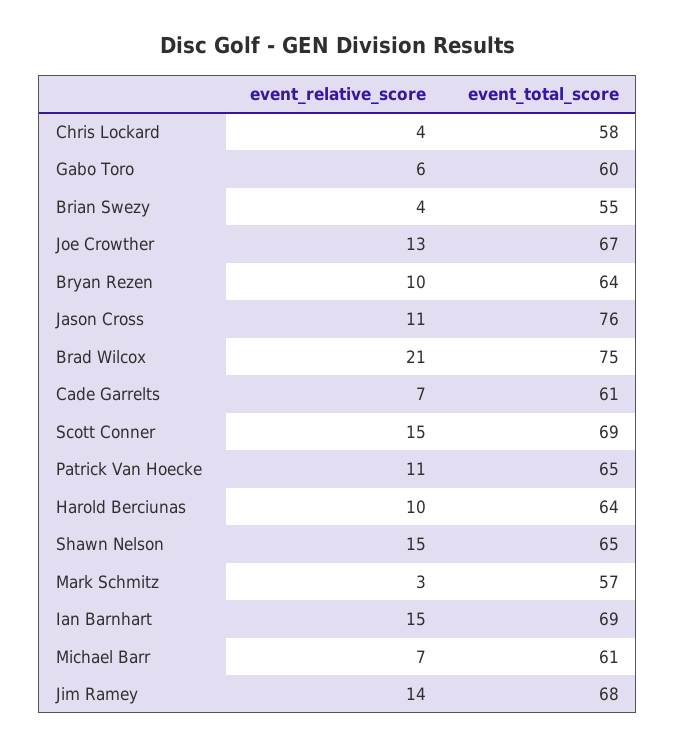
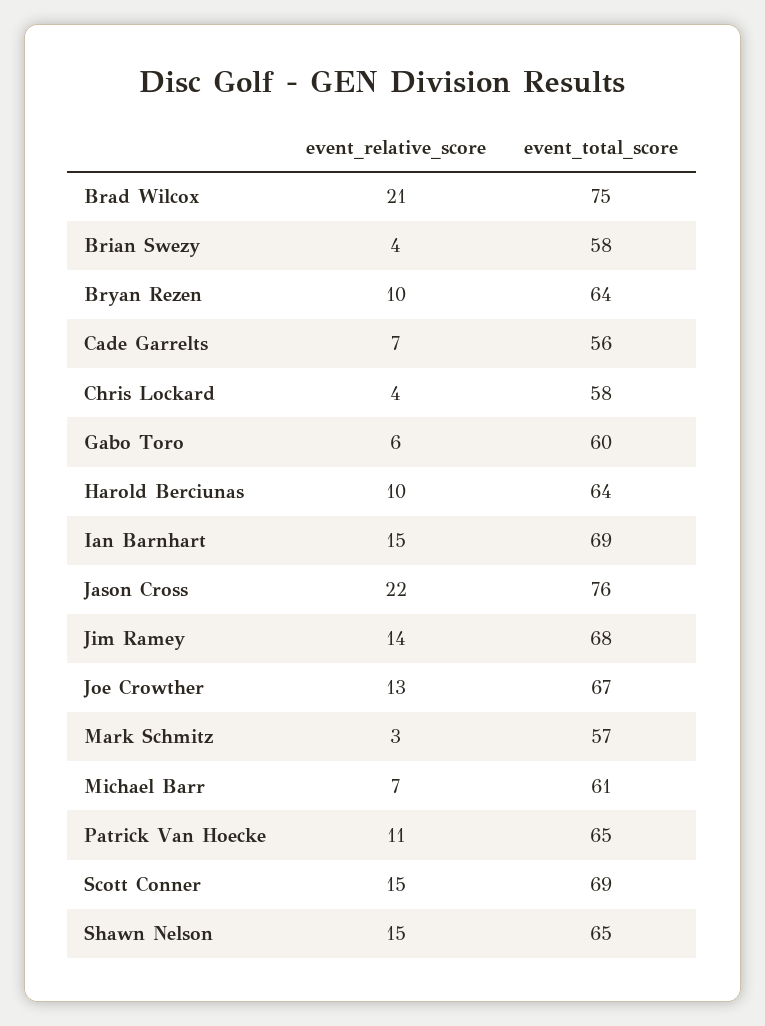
  {
    "event_relative_score": {
      "Chris Lockard": 4,
      "Gabo Toro": 6,
      "Brian Swezy": 4,
      "Joe Crowther": 13,
      "Bryan Rezen": 10,
-     "Jason Cross": 11,
+     "Jason Cross": 22,
      "Brad Wilcox": 21,
      "Cade Garrelts": 7,
      "Scott Conner": 15,
      "Patrick Van Hoecke": 11,
      "Harold Berciunas": 10,
      "Shawn Nelson": 15,
      "Mark Schmitz": 3,
      "Ian Barnhart": 15,
      "Michael Barr": 7,
      "Jim Ramey": 14
    },
    "event_total_score": {
      "Chris Lockard": 58,
      "Gabo Toro": 60,
-     "Brian Swezy": 55,
+     "Brian Swezy": 58,
      "Joe Crowther": 67,
      "Bryan Rezen": 64,
      "Jason Cross": 76,
      "Brad Wilcox": 75,
-     "Cade Garrelts": 61,
+     "Cade Garrelts": 56,
      "Scott Conner": 69,
      "Patrick Van Hoecke": 65,
      "Harold Berciunas": 64,
      "Shawn Nelson": 65,
      "Mark Schmitz": 57,
      "Ian Barnhart": 69,
      "Michael Barr": 61,
      "Jim Ramey": 68
    }
  }

